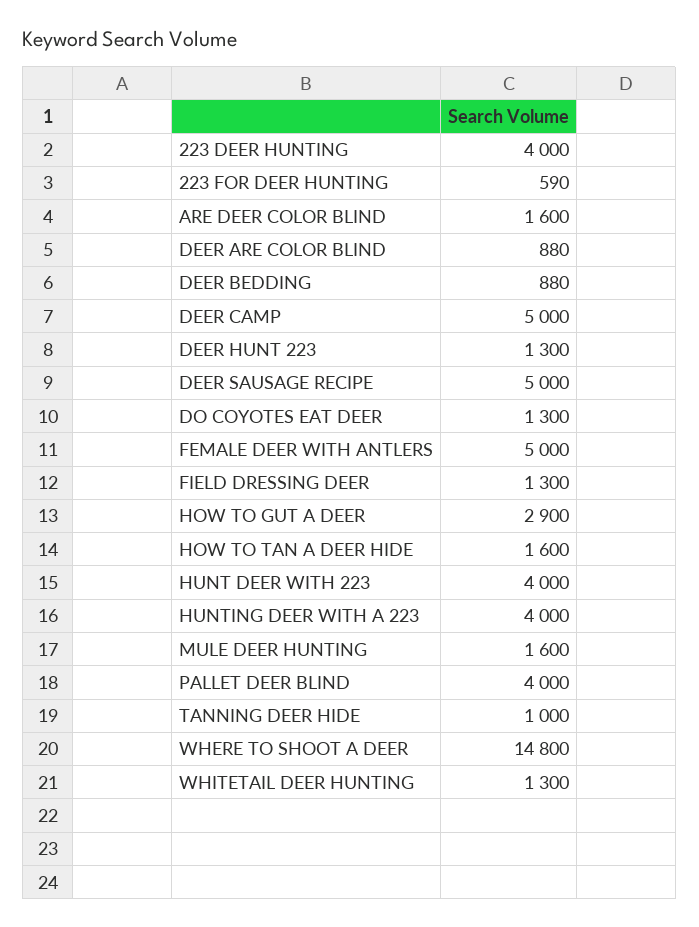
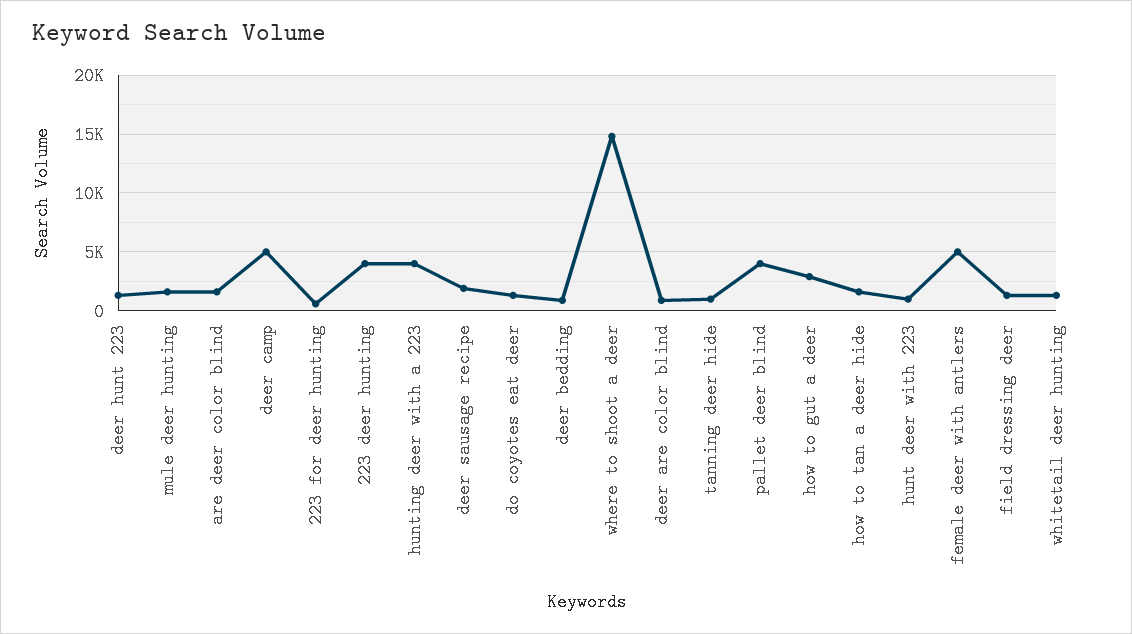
  {
    "223 DEER HUNTING": 4000,
    "223 FOR DEER HUNTING": 590,
    "ARE DEER COLOR BLIND": 1600,
    "DEER ARE COLOR BLIND": 880,
    "DEER BEDDING": 880,
    "DEER CAMP": 5000,
    "DEER HUNT 223": 1300,
-   "DEER SAUSAGE RECIPE": 5000,
+   "DEER SAUSAGE RECIPE": 2000,
    "DO COYOTES EAT DEER": 1300,
    "FEMALE DEER WITH ANTLERS": 5000,
    "FIELD DRESSING DEER": 1300,
    "HOW TO GUT A DEER": 2900,
    "HOW TO TAN A DEER HIDE": 1600,
-   "HUNT DEER WITH 223": 4000,
+   "HUNT DEER WITH 223": 1000,
    "HUNTING DEER WITH A 223": 4000,
    "MULE DEER HUNTING": 1600,
    "PALLET DEER BLIND": 4000,
    "TANNING DEER HIDE": 1000,
    "WHERE TO SHOOT A DEER": 14800,
    "WHITETAIL DEER HUNTING": 1300
  }

